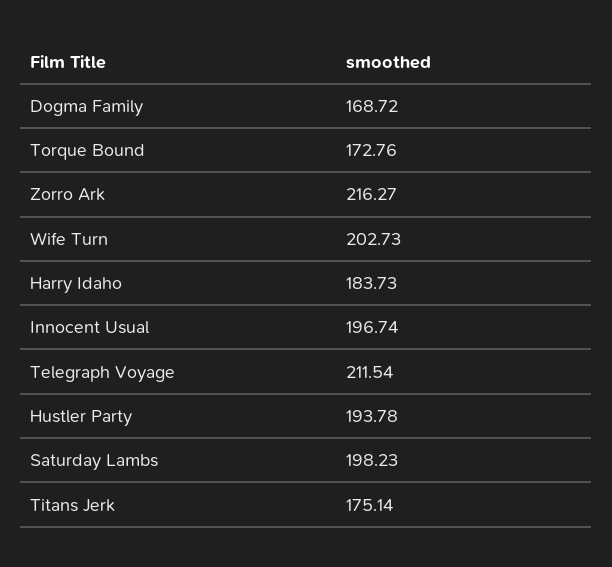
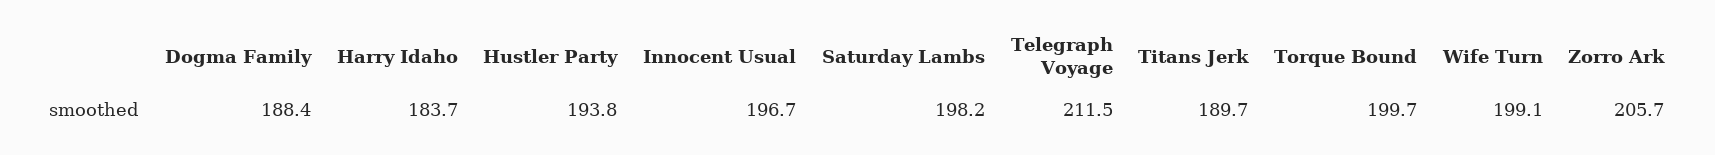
  {
-   "Dogma Family": 168.72,
+   "Dogma Family": 188.4,
-   "Torque Bound": 172.76,
+   "Torque Bound": 199.7,
-   "Zorro Ark": 216.27,
+   "Zorro Ark": 205.7,
-   "Wife Turn": 202.73,
+   "Wife Turn": 199.1,
    "Harry Idaho": 183.73,
    "Innocent Usual": 196.74,
    "Telegraph Voyage": 211.54,
    "Hustler Party": 193.78,
    "Saturday Lambs": 198.23,
-   "Titans Jerk": 175.14
+   "Titans Jerk": 189.7
  }

